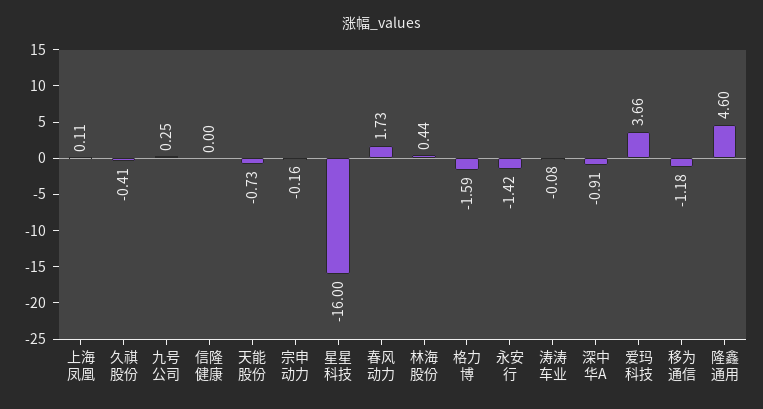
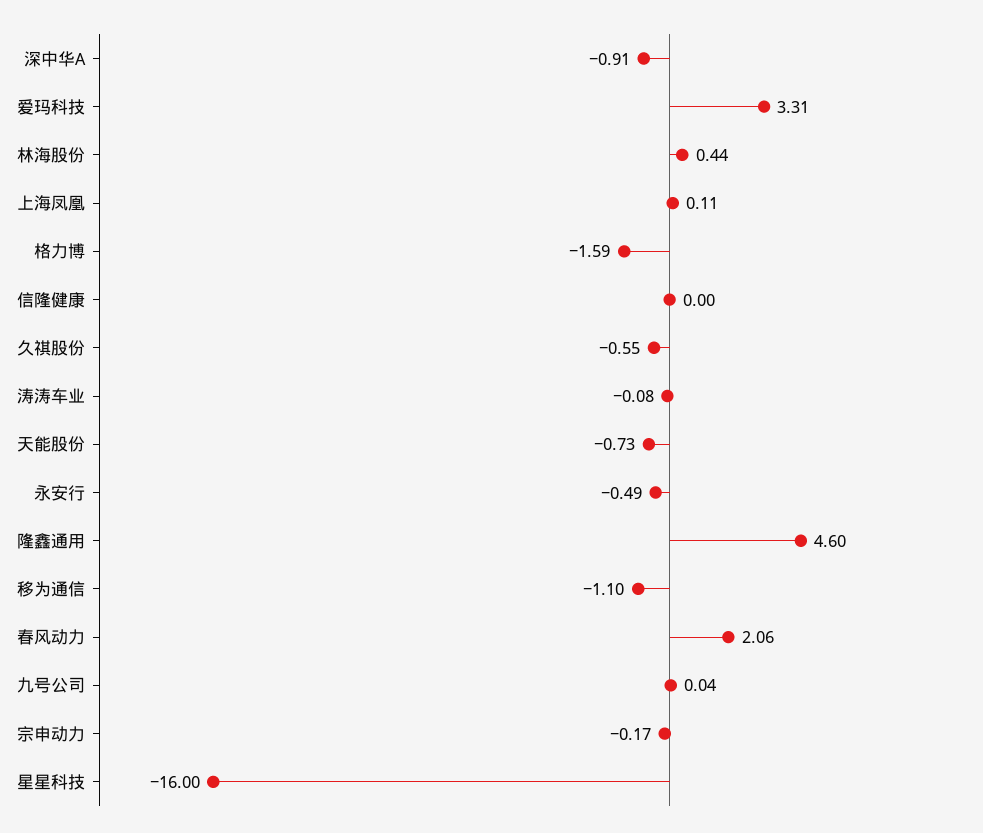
  {
    "上海凤凰": 0.11,
-   "久祺股份": -0.41,
+   "久祺股份": -0.55,
-   "九号公司": 0.25,
+   "九号公司": 0.04,
    "信隆健康": 0,
    "天能股份": -0.73,
-   "宗申动力": -0.16,
+   "宗申动力": -0.17,
    "星星科技": -16,
-   "春风动力": 1.73,
+   "春风动力": 2.06,
    "林海股份": 0.44,
    "格力博": -1.59,
-   "永安行": -1.42,
+   "永安行": -0.49,
    "涛涛车业": -0.08,
    "深中华A": -0.91,
-   "爱玛科技": 3.66,
+   "爱玛科技": 3.31,
-   "移为通信": -1.18,
+   "移为通信": -1.1,
    "隆鑫通用": 4.6
  }

